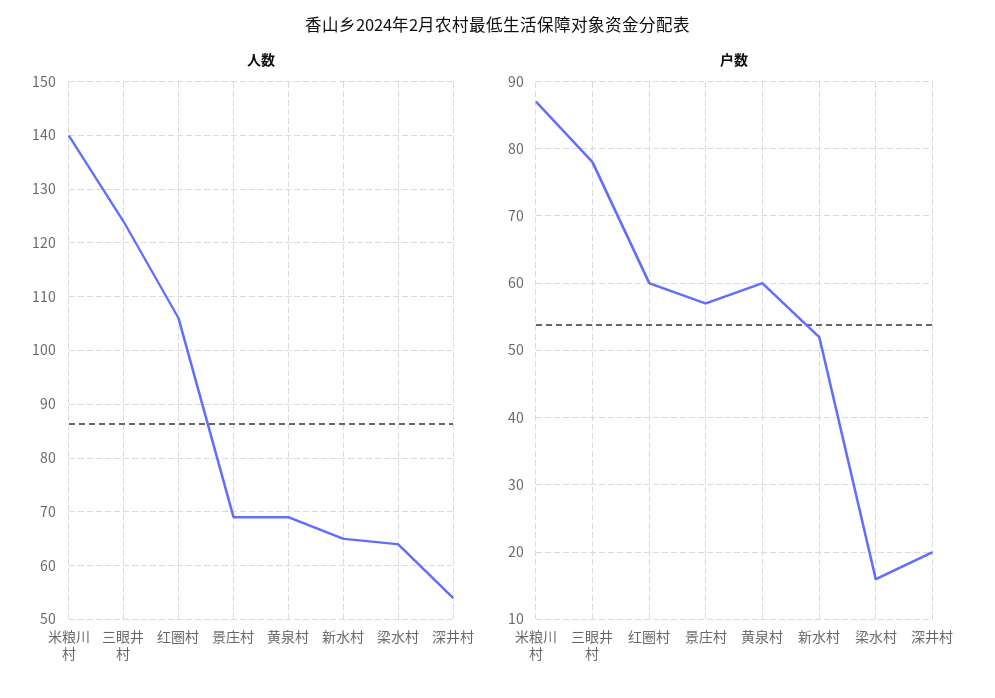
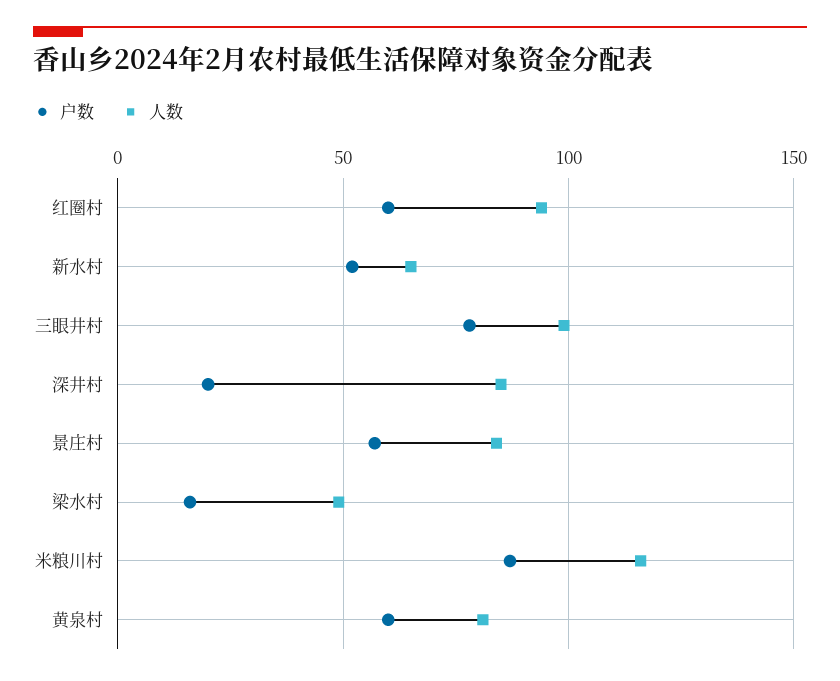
  {
    "人数": {
-     "米粮川村": 140,
+     "米粮川村": 115,
-     "三眼井村": 125,
+     "三眼井村": 100,
-     "红圈村": 105,
+     "红圈村": 95,
-     "景庄村": 70,
+     "景庄村": 85,
-     "黄泉村": 70,
+     "黄泉村": 80,
      "新水村": 65,
-     "梁水村": 65,
+     "梁水村": 50,
-     "深井村": 55
+     "深井村": 85
    },
    "户数": {
      "米粮川村": 87,
      "三眼井村": 78,
      "红圈村": 60,
      "景庄村": 57,
      "黄泉村": 60,
      "新水村": 52,
      "梁水村": 16,
      "深井村": 20
    }
  }

